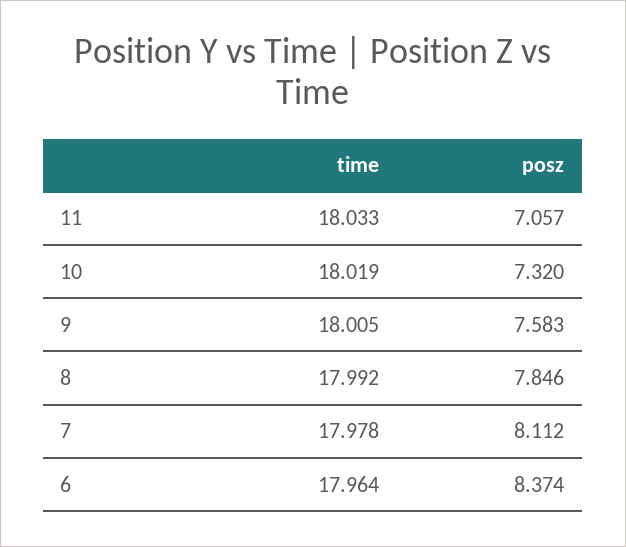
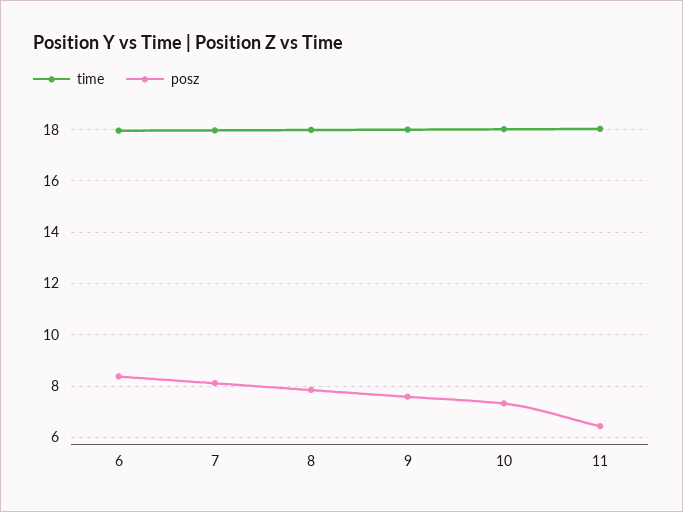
  {
    "time": {
      "11": 18.033,
      "10": 18.019,
      "9": 18.005,
      "8": 17.992,
      "7": 17.978,
      "6": 17.964
    },
    "posz": {
-     "11": 7.057,
+     "11": 6.5,
      "10": 7.32,
      "9": 7.583,
      "8": 7.846,
      "7": 8.112,
      "6": 8.374
    }
  }

